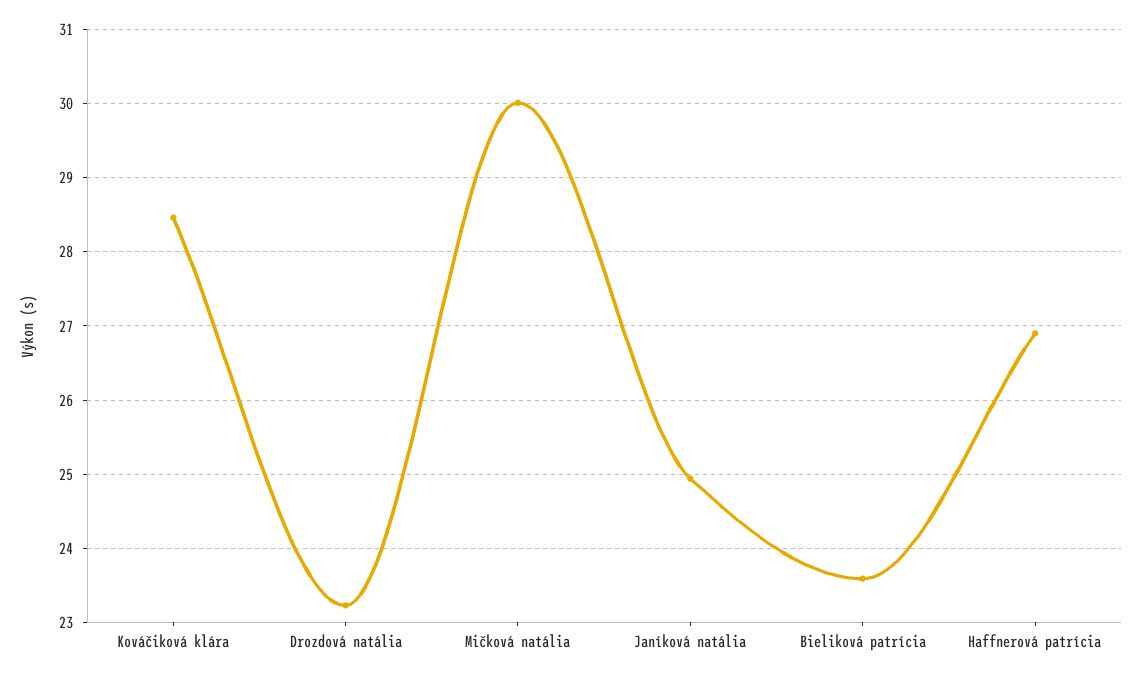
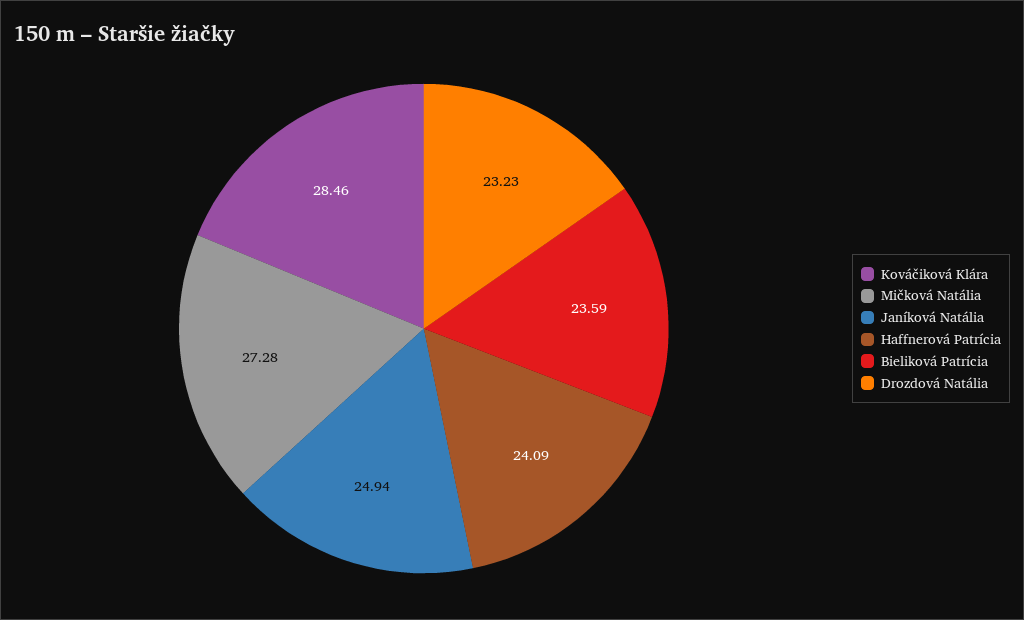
  {
    "Kováčiková klára": 28.46,
    "Drozdová natália": 23.23,
-   "Mičková natália": 30,
+   "Mičková natália": 27.28,
    "Janíková natália": 24.94,
    "Bieliková patrícia": 23.59,
-   "Haffnerová patrícia": 26.9
+   "Haffnerová patrícia": 24.09
  }

